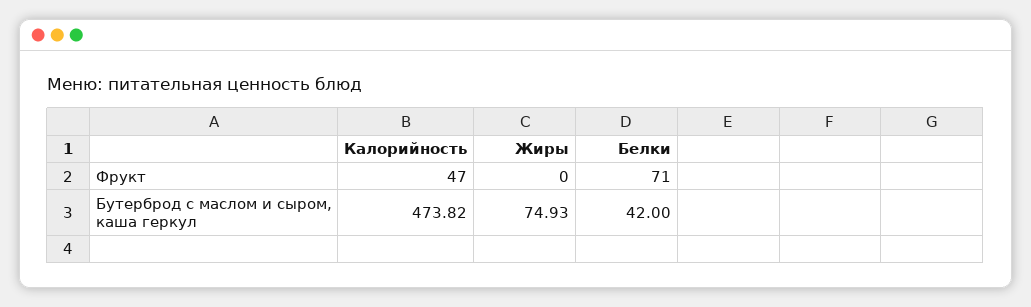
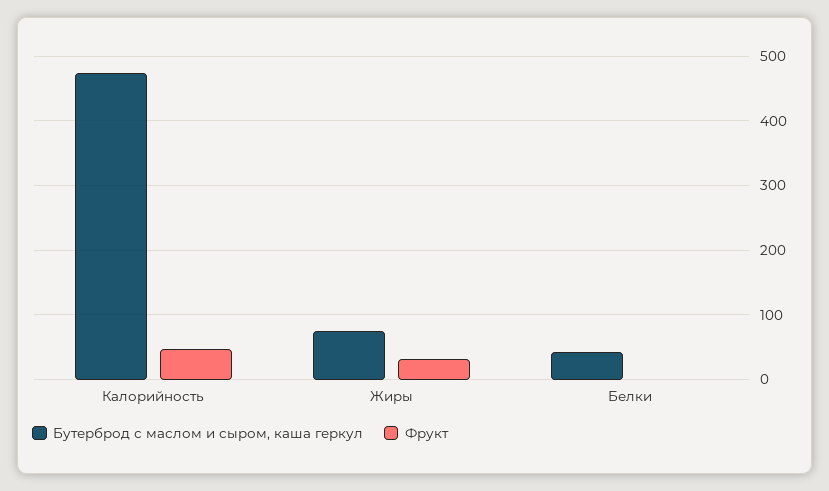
  {
    "Фрукт": {
      "Калорийность": 47,
-     "Жиры": 0,
+     "Жиры": 30,
-     "Белки": 71
+     "Белки": 0
    },
    "Бутерброд с маслом и сыром, каша геркул": {
      "Калорийность": 473.82,
      "Жиры": 74.93,
      "Белки": 42
    }
  }

